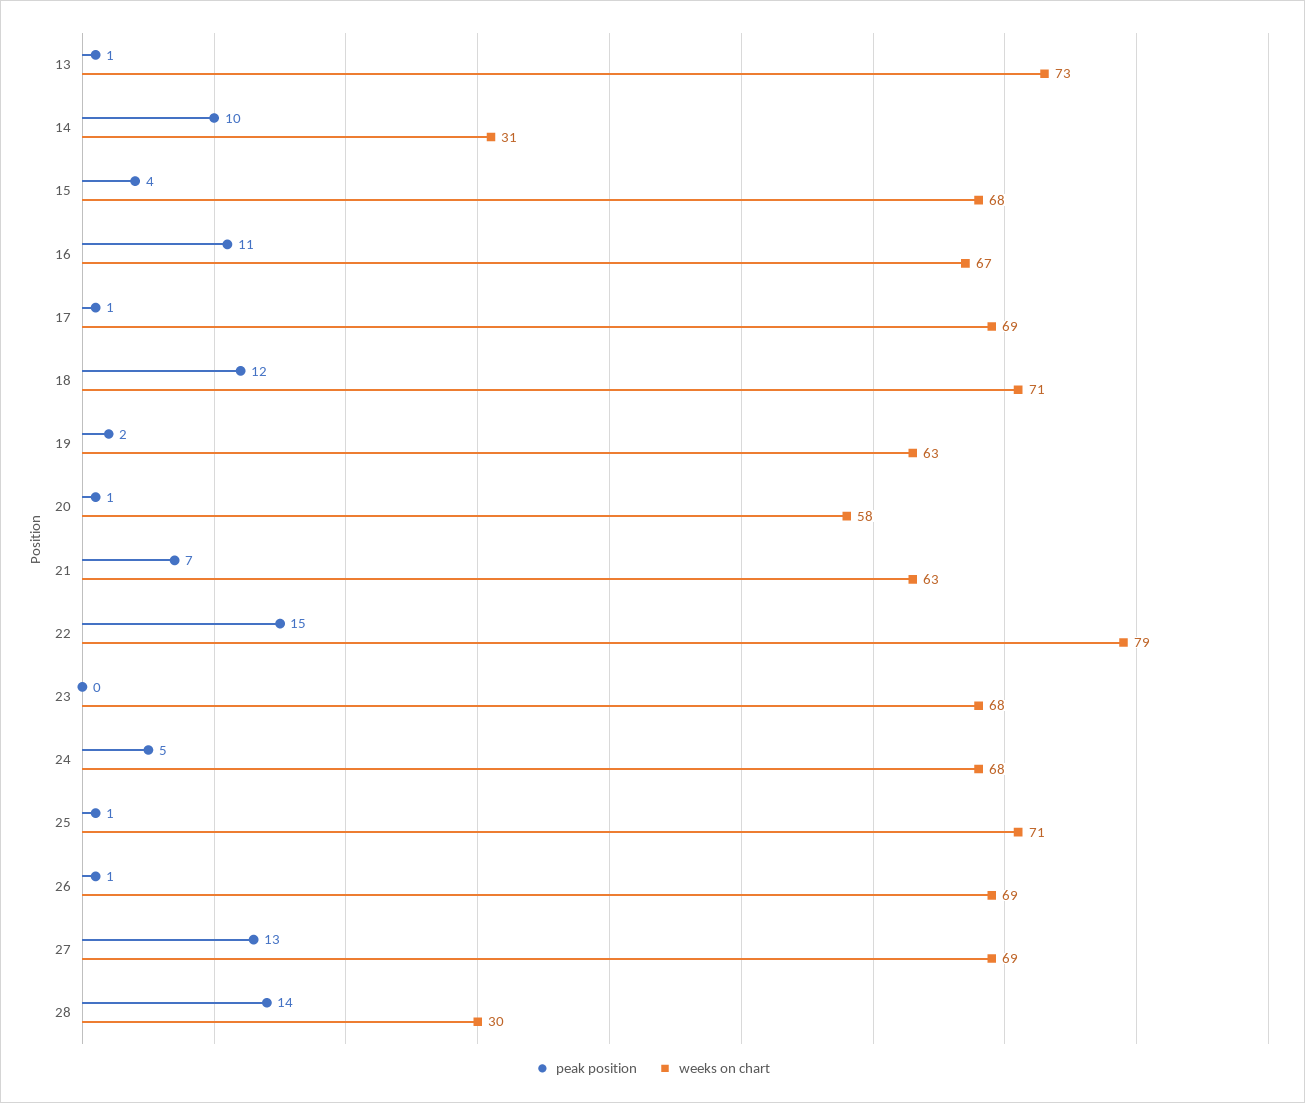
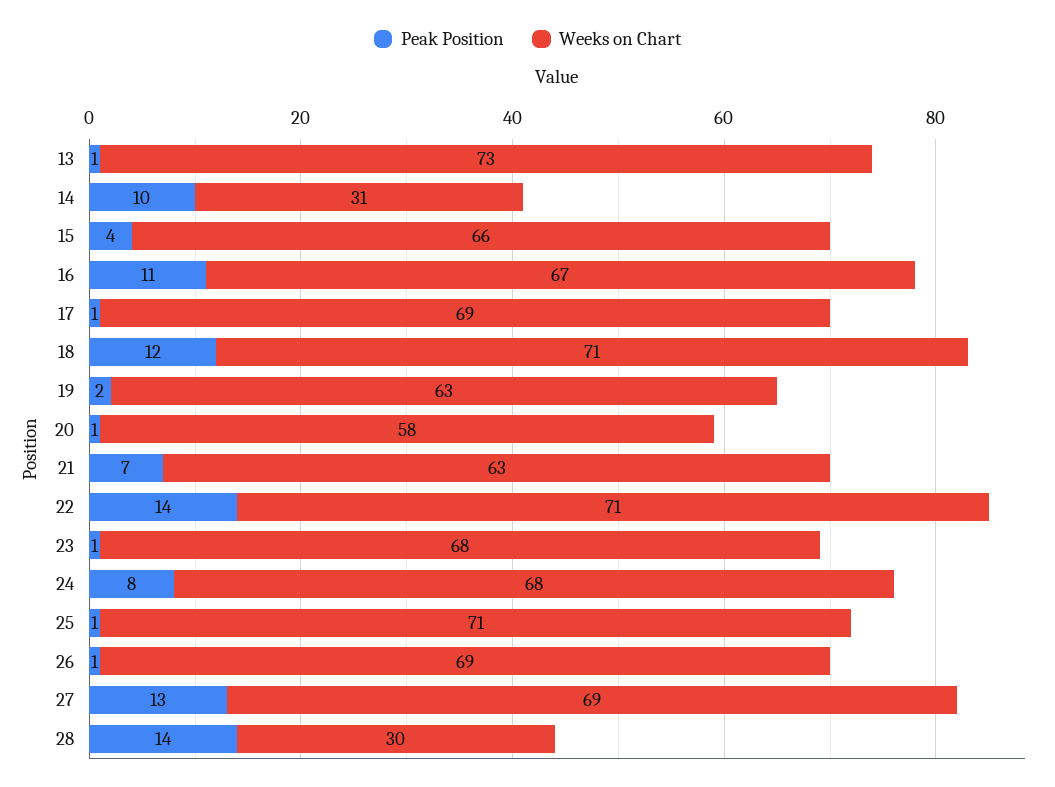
  {
    "peak position": {
      "13": 1,
      "14": 10,
      "15": 4,
      "16": 11,
      "17": 1,
      "18": 12,
      "19": 2,
      "20": 1,
      "21": 7,
-     "22": 15,
+     "22": 14,
-     "23": 0,
+     "23": 1,
-     "24": 5,
+     "24": 8,
      "25": 1,
      "26": 1,
      "27": 13,
      "28": 14
    },
    "weeks on chart": {
      "13": 73,
      "14": 31,
-     "15": 68,
+     "15": 66,
      "16": 67,
      "17": 69,
      "18": 71,
      "19": 63,
      "20": 58,
      "21": 63,
-     "22": 79,
+     "22": 71,
      "23": 68,
      "24": 68,
      "25": 71,
      "26": 69,
      "27": 69,
      "28": 30
    }
  }

